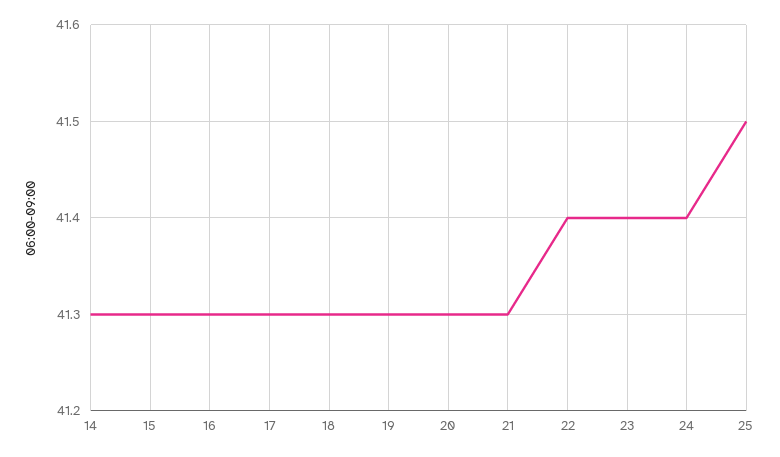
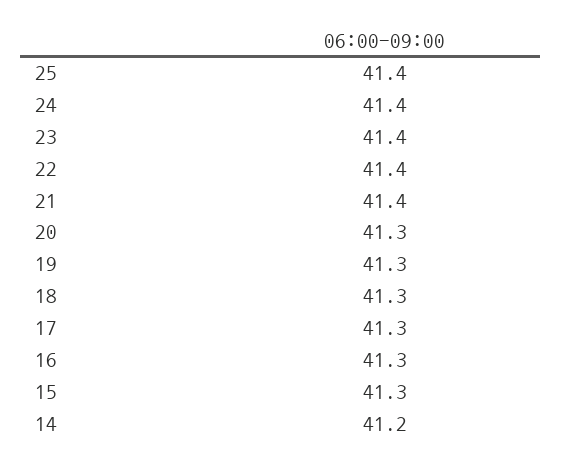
  {
-   "14": 41.3,
+   "14": 41.2,
    "15": 41.3,
    "16": 41.3,
    "17": 41.3,
    "18": 41.3,
    "19": 41.3,
    "20": 41.3,
-   "21": 41.3,
+   "21": 41.4,
    "22": 41.4,
    "23": 41.4,
    "24": 41.4,
-   "25": 41.5
+   "25": 41.4
  }

